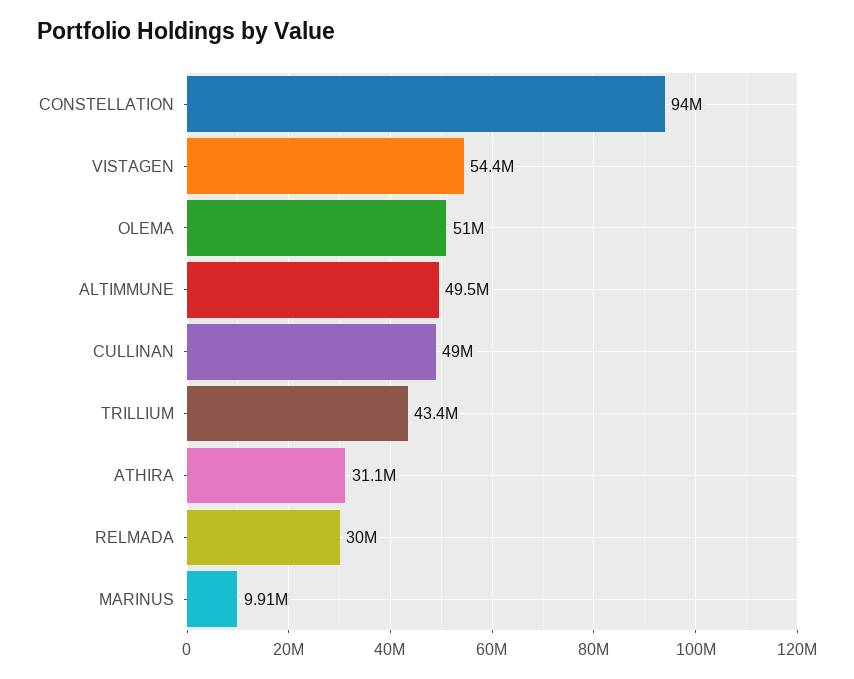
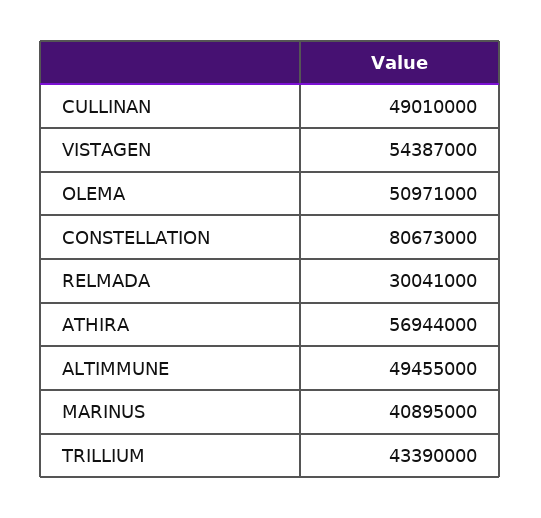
  {
-   "CONSTELLATION": 94000000,
+   "CONSTELLATION": 80673000,
    "VISTAGEN": 54387000,
    "OLEMA": 50971000,
    "ALTIMMUNE": 49455000,
    "CULLINAN": 49010000,
    "TRILLIUM": 43390000,
-   "ATHIRA": 31100000,
+   "ATHIRA": 56944000,
    "RELMADA": 30041000,
-   "MARINUS": 9910000
+   "MARINUS": 40895000
  }

